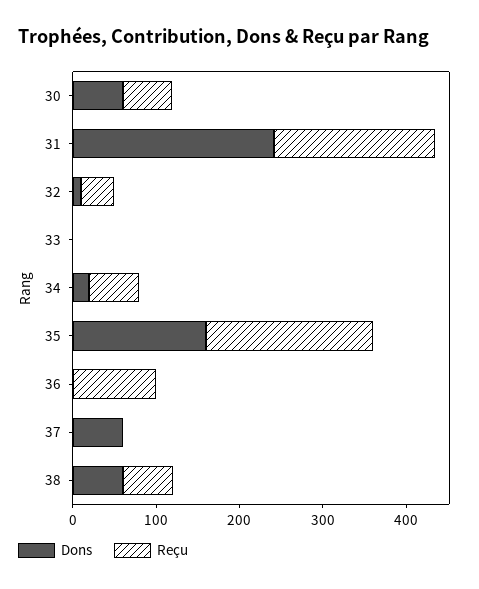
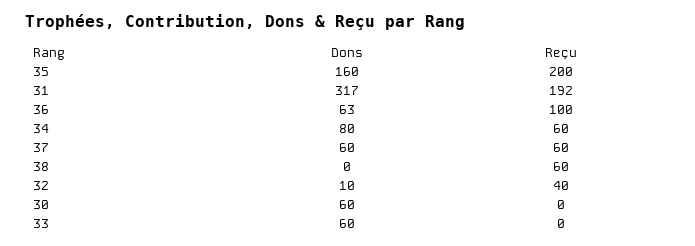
  {
    "Dons": {
      "30": 60,
-     "31": 240,
+     "31": 317,
      "32": 10,
-     "33": 0,
+     "33": 60,
-     "34": 20,
+     "34": 80,
      "35": 160,
-     "36": 0,
+     "36": 63,
      "37": 60,
-     "38": 60
+     "38": 0
    },
    "Reçu": {
-     "30": 60,
+     "30": 0,
      "31": 192,
      "32": 40,
      "33": 0,
      "34": 60,
      "35": 200,
      "36": 100,
-     "37": 0,
+     "37": 60,
      "38": 60
    }
  }

